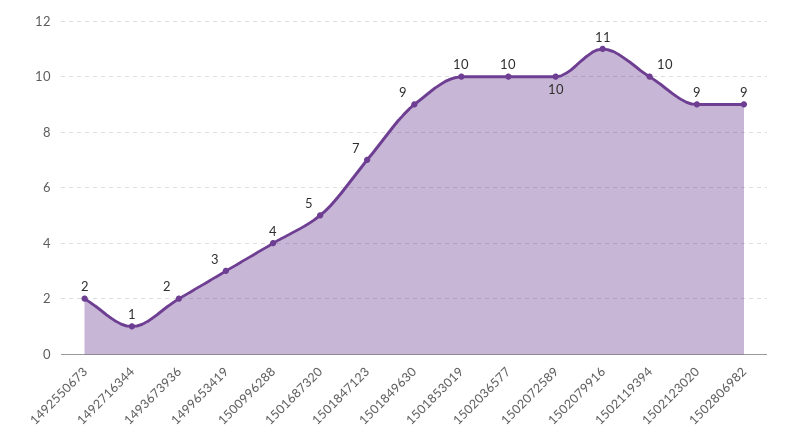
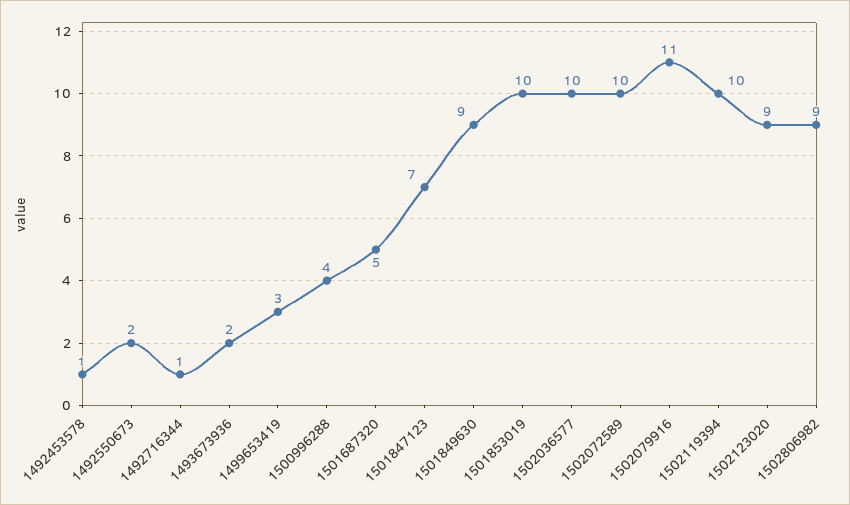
  {
    "1492550673": 2,
    "1492716344": 1,
    "1493673936": 2,
    "1499653419": 3,
    "1500996288": 4,
    "1501687320": 5,
    "1501847123": 7,
    "1501849630": 9,
    "1501853019": 10,
    "1502036577": 10,
    "1502072589": 10,
    "1502079916": 11,
    "1502119394": 10,
    "1502123020": 9,
-   "1502806982": 9
+   "1502806982": 9,
+   "1492453578": 1
  }

